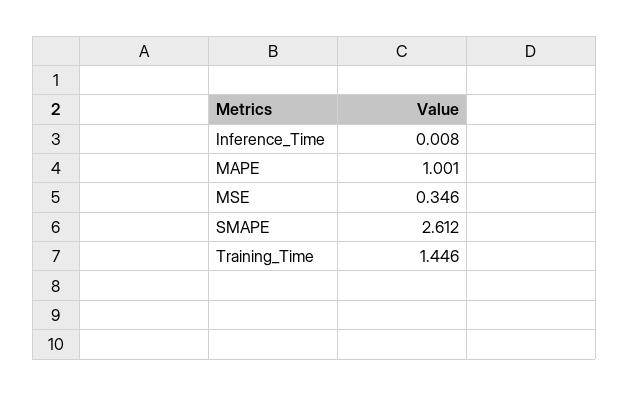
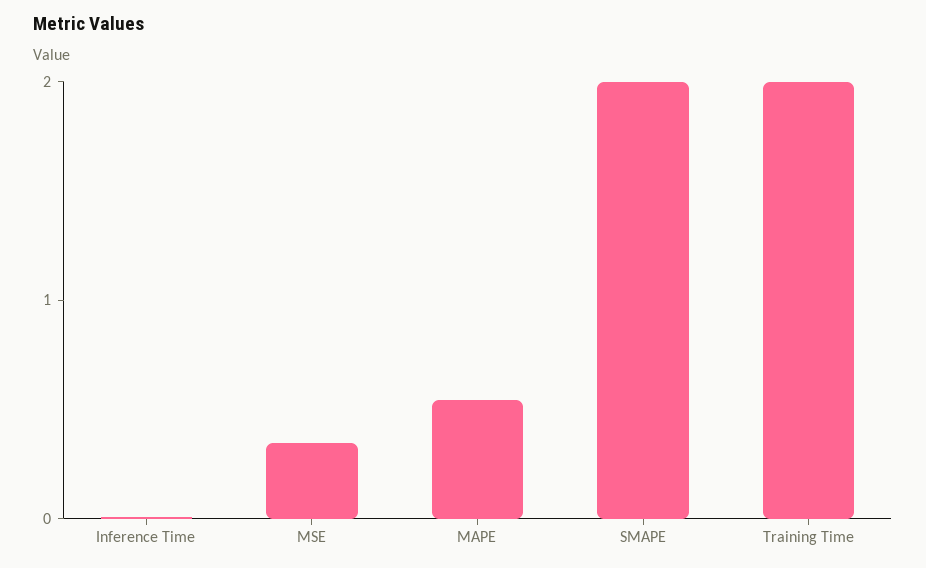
  {
    "Inference_Time": 0.008,
-   "MAPE": 1.001,
+   "MAPE": 0.6,
    "MSE": 0.346,
-   "SMAPE": 2.612,
+   "SMAPE": 2,
-   "Training_Time": 1.446
+   "Training_Time": 2
  }

